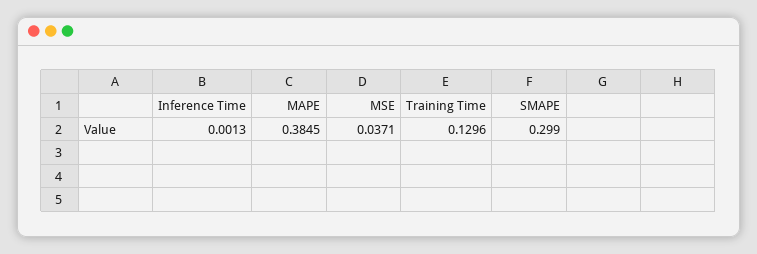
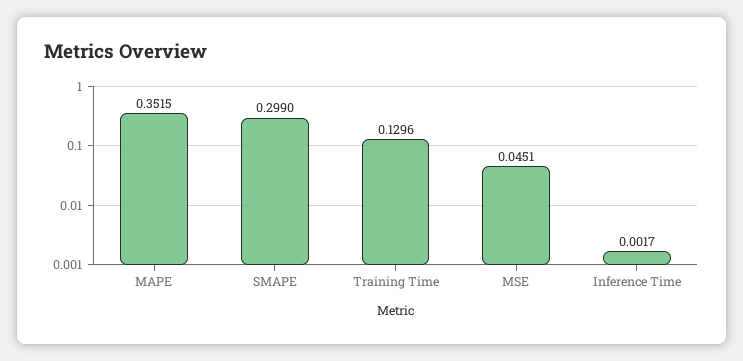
  {
-   "Inference Time": 0.0013,
+   "Inference Time": 0.0017,
-   "MAPE": 0.3845,
+   "MAPE": 0.3515,
-   "MSE": 0.0371,
+   "MSE": 0.0451,
    "Training Time": 0.1296,
    "SMAPE": 0.299
  }

